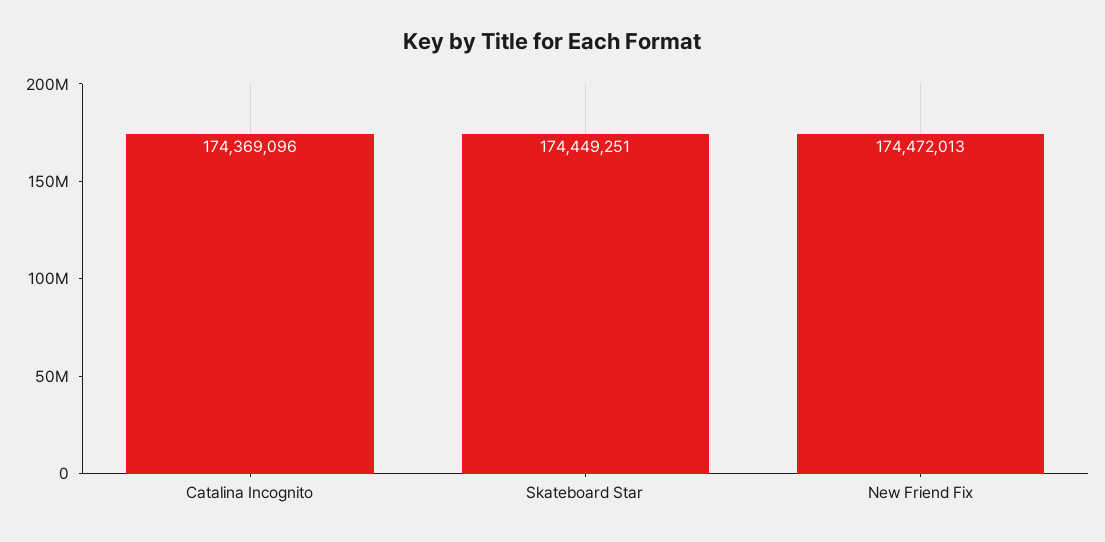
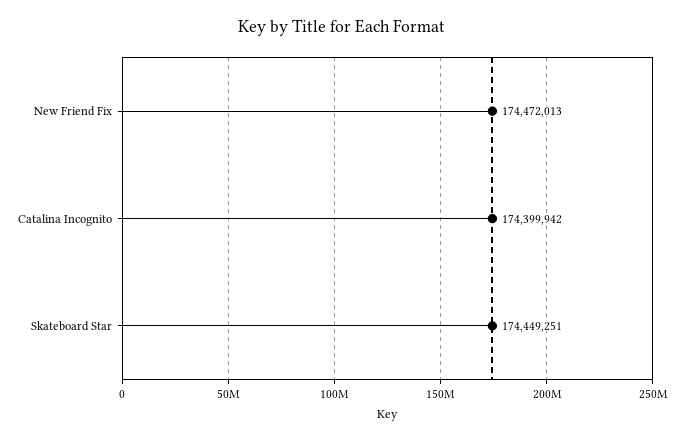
  {
-   "Catalina Incognito": 174369096,
+   "Catalina Incognito": 174399942,
    "Skateboard Star": 174449251,
    "New Friend Fix": 174472013
  }

